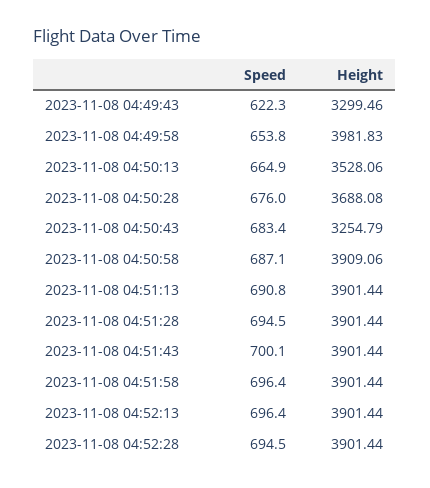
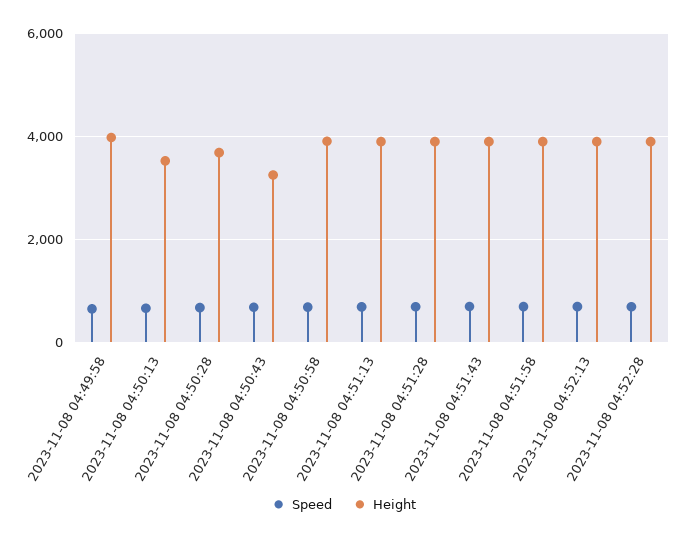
  {
    "Speed": {
-     "2023-11-08 04:49:43": 622.3,
      "2023-11-08 04:49:58": 653.8,
      "2023-11-08 04:50:13": 664.9,
      "2023-11-08 04:50:28": 676,
      "2023-11-08 04:50:43": 683.4,
      "2023-11-08 04:50:58": 687.1,
      "2023-11-08 04:51:13": 690.8,
      "2023-11-08 04:51:28": 694.5,
      "2023-11-08 04:51:43": 700.1,
      "2023-11-08 04:51:58": 696.4,
      "2023-11-08 04:52:13": 696.4,
      "2023-11-08 04:52:28": 694.5
    },
    "Height": {
-     "2023-11-08 04:49:43": 3299.46,
      "2023-11-08 04:49:58": 3981.83,
      "2023-11-08 04:50:13": 3528.06,
      "2023-11-08 04:50:28": 3688.08,
      "2023-11-08 04:50:43": 3254.79,
      "2023-11-08 04:50:58": 3909.06,
      "2023-11-08 04:51:13": 3901.44,
      "2023-11-08 04:51:28": 3901.44,
      "2023-11-08 04:51:43": 3901.44,
      "2023-11-08 04:51:58": 3901.44,
      "2023-11-08 04:52:13": 3901.44,
      "2023-11-08 04:52:28": 3901.44
    }
  }

